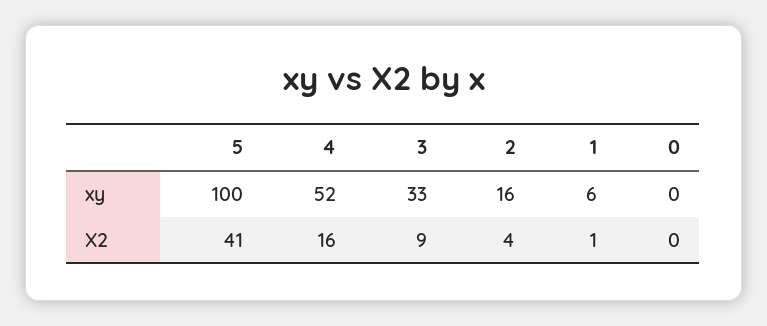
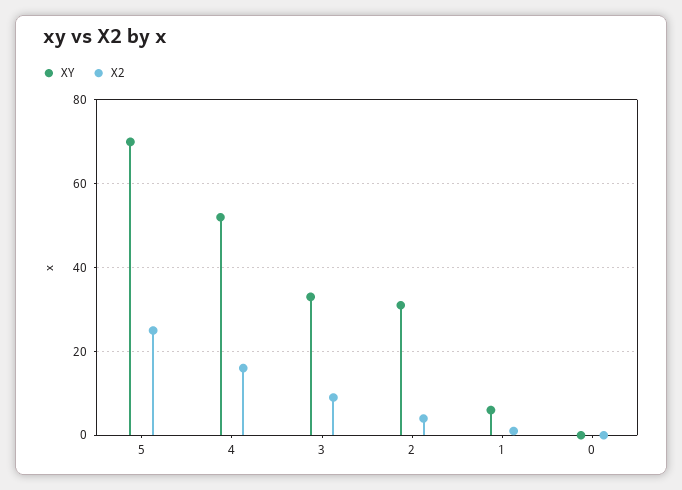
  {
    "xy": {
-     "5": 100,
+     "5": 70,
      "4": 52,
      "3": 33,
-     "2": 16,
+     "2": 30,
      "1": 6,
      "0": 0
    },
    "X2": {
-     "5": 41,
+     "5": 25,
      "4": 16,
      "3": 9,
      "2": 4,
      "1": 1,
      "0": 0
    }
  }

